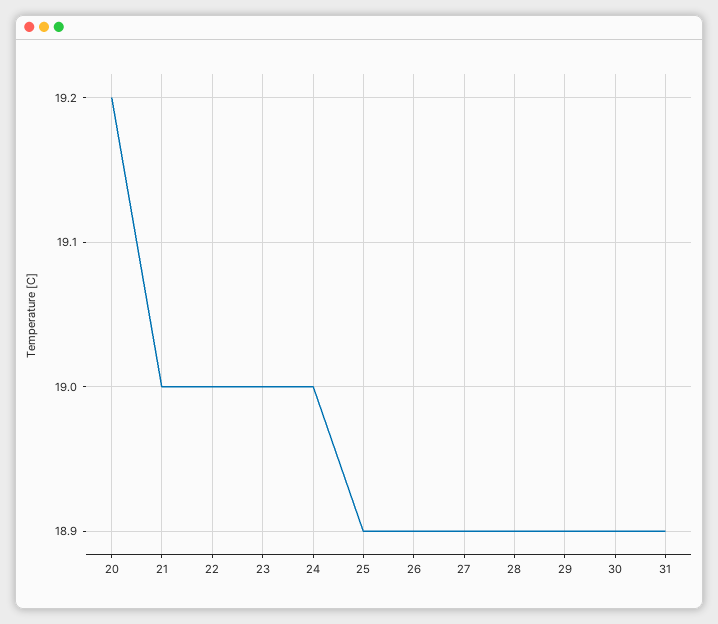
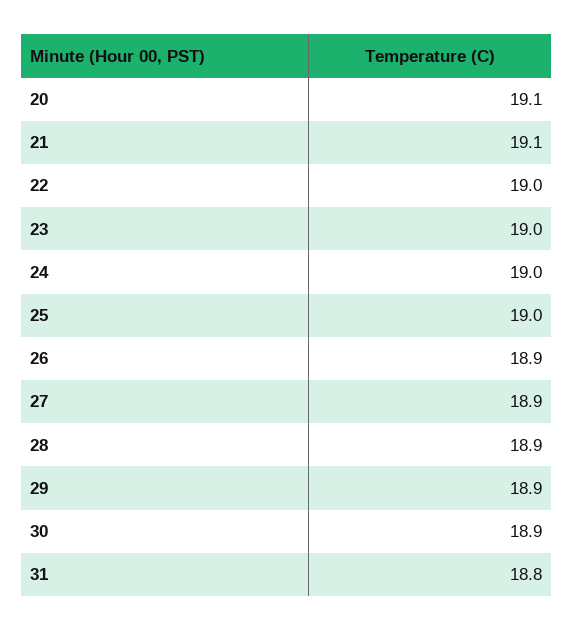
  {
-   "20": 19.2,
+   "20": 19.1,
-   "21": 19,
+   "21": 19.1,
    "22": 19,
    "23": 19,
    "24": 19,
-   "25": 18.9,
+   "25": 19,
    "26": 18.9,
    "27": 18.9,
    "28": 18.9,
    "29": 18.9,
    "30": 18.9,
-   "31": 18.9
+   "31": 18.8
  }

